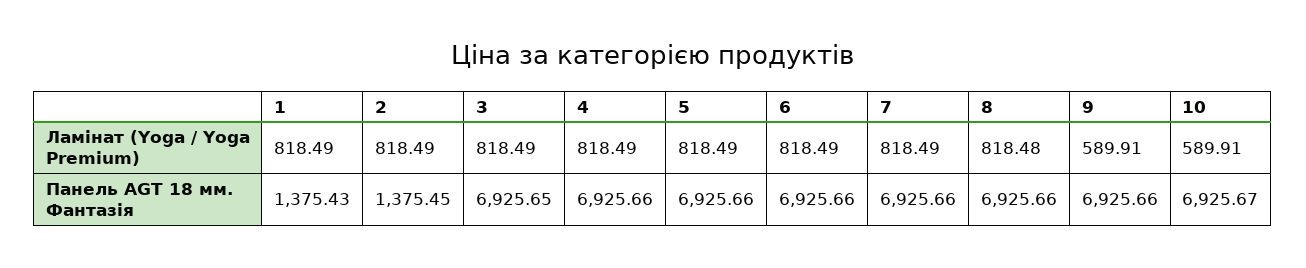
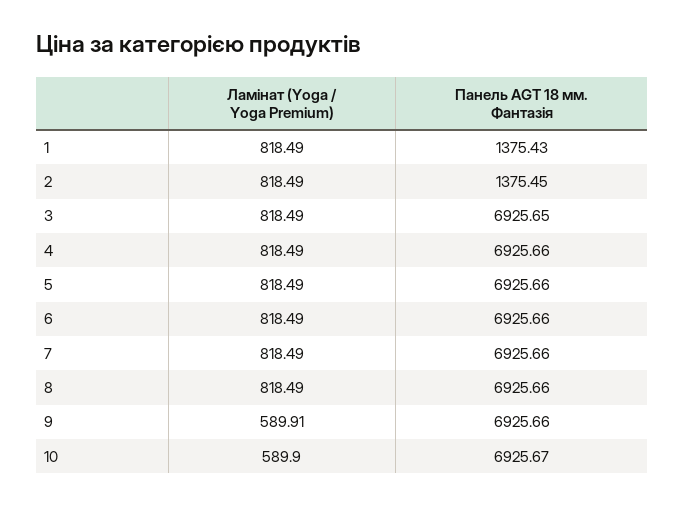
  {
    "1": {
      "Ламінат (Yoga / Yoga Premium)": 818.49,
      "Панель AGT 18 мм. Фантазія": 1375.43
    },
    "2": {
      "Ламінат (Yoga / Yoga Premium)": 818.49,
      "Панель AGT 18 мм. Фантазія": 1375.45
    },
    "3": {
      "Ламінат (Yoga / Yoga Premium)": 818.49,
      "Панель AGT 18 мм. Фантазія": 6925.65
    },
    "4": {
      "Ламінат (Yoga / Yoga Premium)": 818.49,
      "Панель AGT 18 мм. Фантазія": 6925.66
    },
    "5": {
      "Ламінат (Yoga / Yoga Premium)": 818.49,
      "Панель AGT 18 мм. Фантазія": 6925.66
    },
    "6": {
      "Ламінат (Yoga / Yoga Premium)": 818.49,
      "Панель AGT 18 мм. Фантазія": 6925.66
    },
    "7": {
      "Ламінат (Yoga / Yoga Premium)": 818.49,
      "Панель AGT 18 мм. Фантазія": 6925.66
    },
    "8": {
-     "Ламінат (Yoga / Yoga Premium)": 818.48,
+     "Ламінат (Yoga / Yoga Premium)": 818.49,
      "Панель AGT 18 мм. Фантазія": 6925.66
    },
    "9": {
      "Ламінат (Yoga / Yoga Premium)": 589.91,
      "Панель AGT 18 мм. Фантазія": 6925.66
    },
    "10": {
-     "Ламінат (Yoga / Yoga Premium)": 589.91,
+     "Ламінат (Yoga / Yoga Premium)": 589.9,
      "Панель AGT 18 мм. Фантазія": 6925.67
    }
  }

